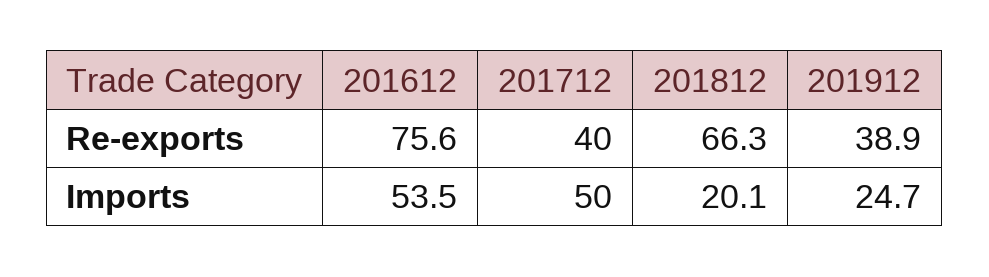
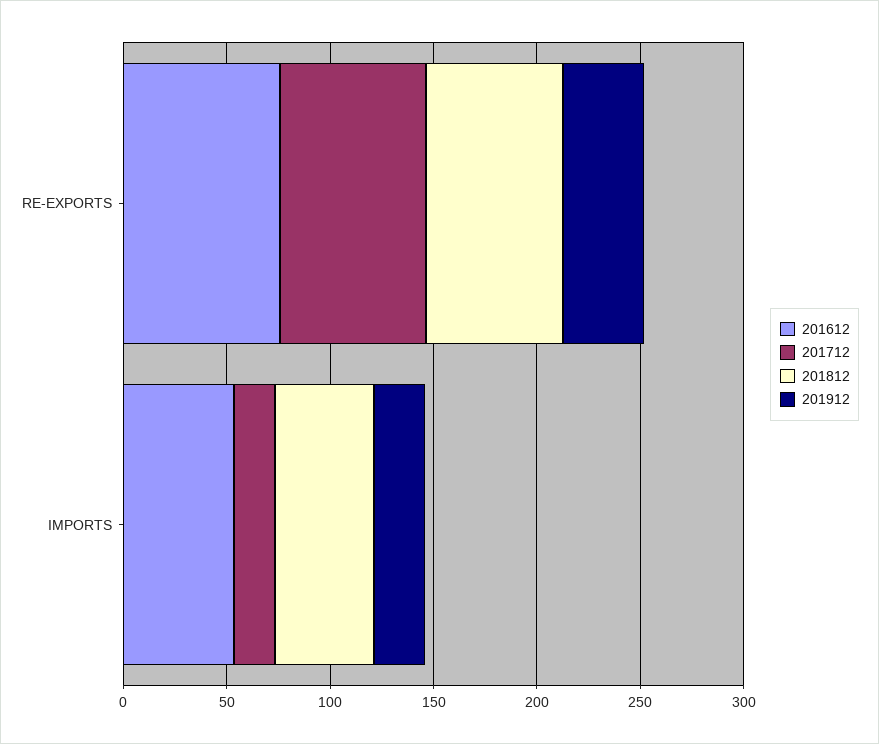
  {
    "201612": {
      "Re-exports": 75.6,
      "Imports": 53.5
    },
    "201712": {
-     "Re-exports": 40,
+     "Re-exports": 70,
-     "Imports": 50
+     "Imports": 20
    },
    "201812": {
      "Re-exports": 66.3,
-     "Imports": 20.1
+     "Imports": 50
    },
    "201912": {
      "Re-exports": 38.9,
      "Imports": 24.7
    }
  }

